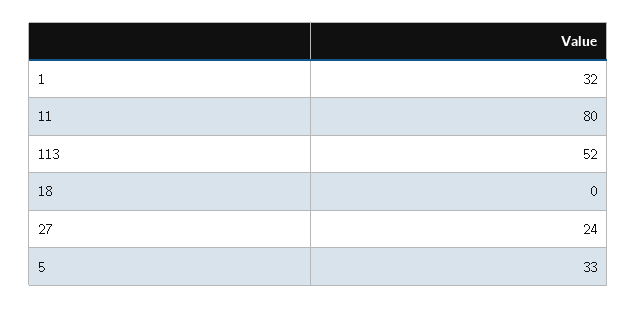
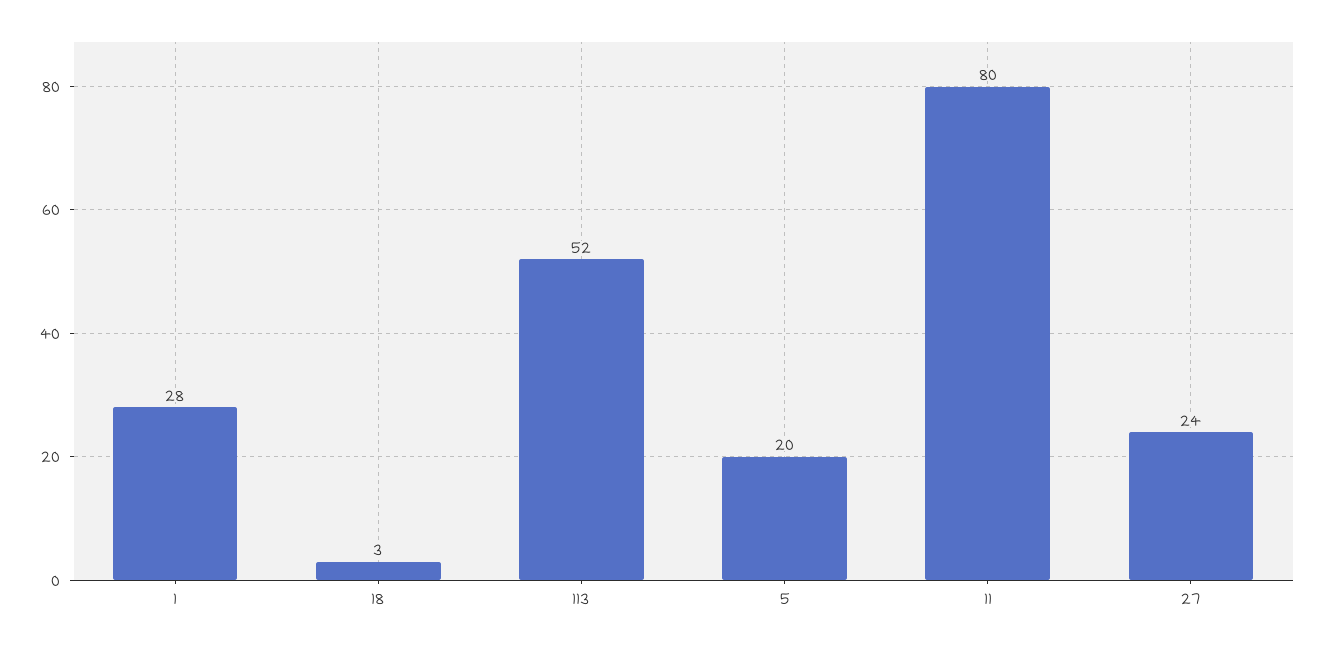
  {
-   "1": 32,
+   "1": 28,
    "11": 80,
    "113": 52,
-   "18": 0,
+   "18": 3,
    "27": 24,
-   "5": 33
+   "5": 20
  }

